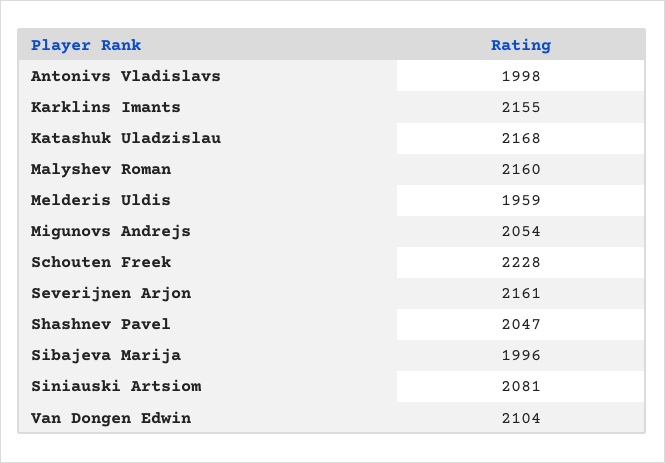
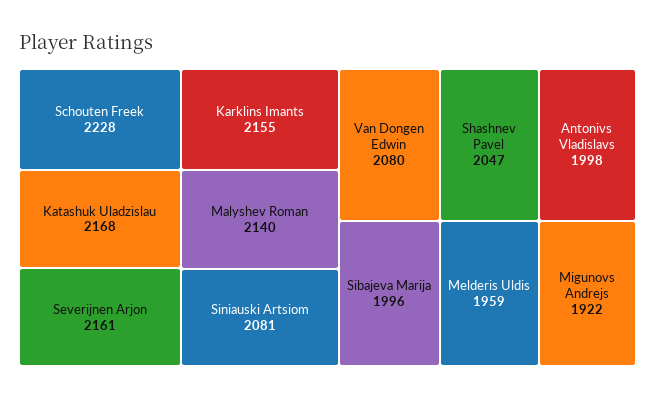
  {
    "Antonivs Vladislavs": 1998,
    "Karklins Imants": 2155,
    "Katashuk Uladzislau": 2168,
-   "Malyshev Roman": 2160,
+   "Malyshev Roman": 2140,
    "Melderis Uldis": 1959,
-   "Migunovs Andrejs": 2054,
+   "Migunovs Andrejs": 1922,
    "Schouten Freek": 2228,
    "Severijnen Arjon": 2161,
    "Shashnev Pavel": 2047,
    "Sibajeva Marija": 1996,
    "Siniauski Artsiom": 2081,
-   "Van Dongen Edwin": 2104
+   "Van Dongen Edwin": 2080
  }

